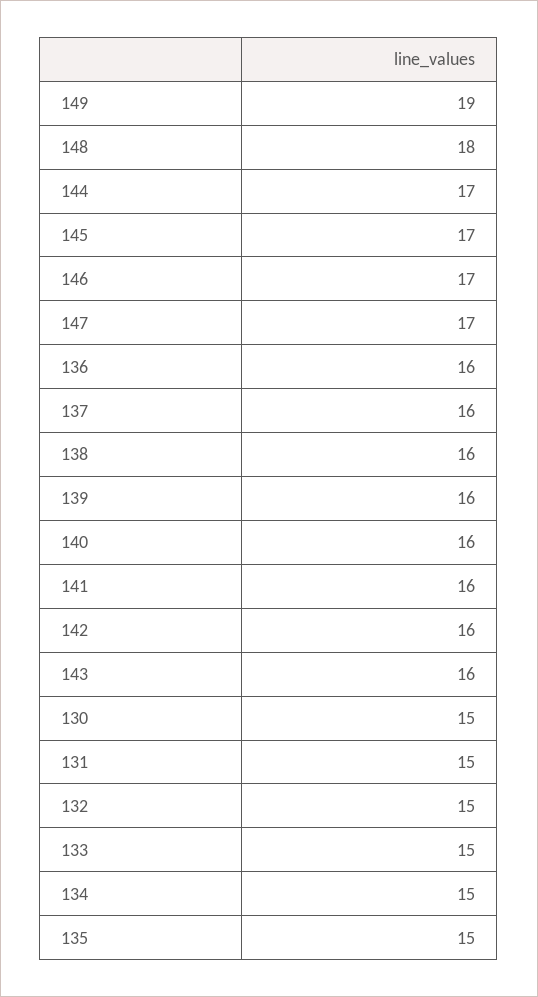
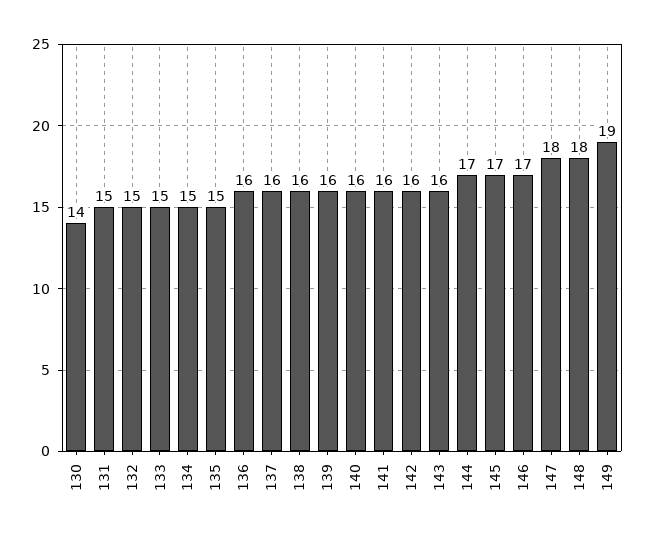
  {
    "149": 19,
    "148": 18,
    "144": 17,
    "145": 17,
    "146": 17,
-   "147": 17,
+   "147": 18,
    "136": 16,
    "137": 16,
    "138": 16,
    "139": 16,
    "140": 16,
    "141": 16,
    "142": 16,
    "143": 16,
-   "130": 15,
+   "130": 14,
    "131": 15,
    "132": 15,
    "133": 15,
    "134": 15,
    "135": 15
  }

